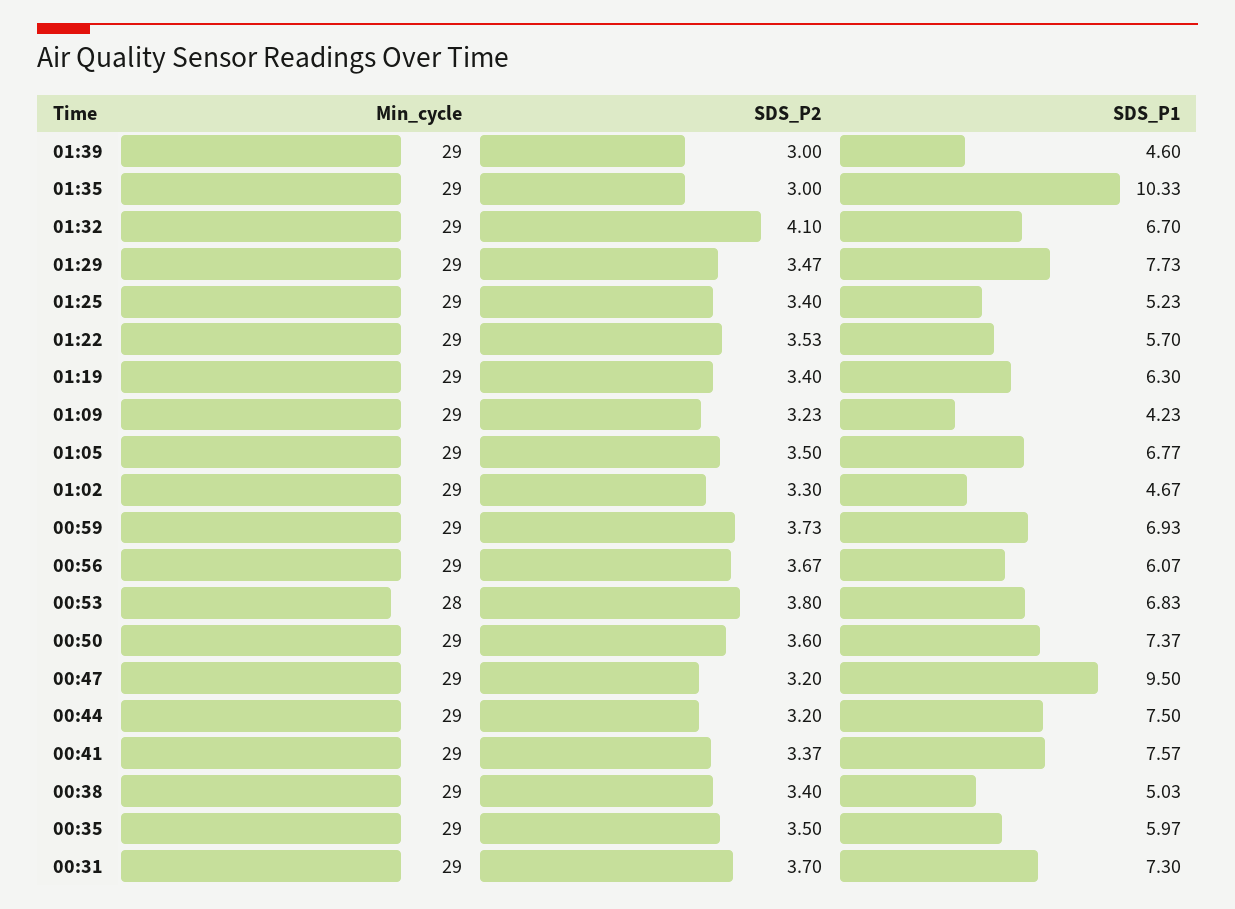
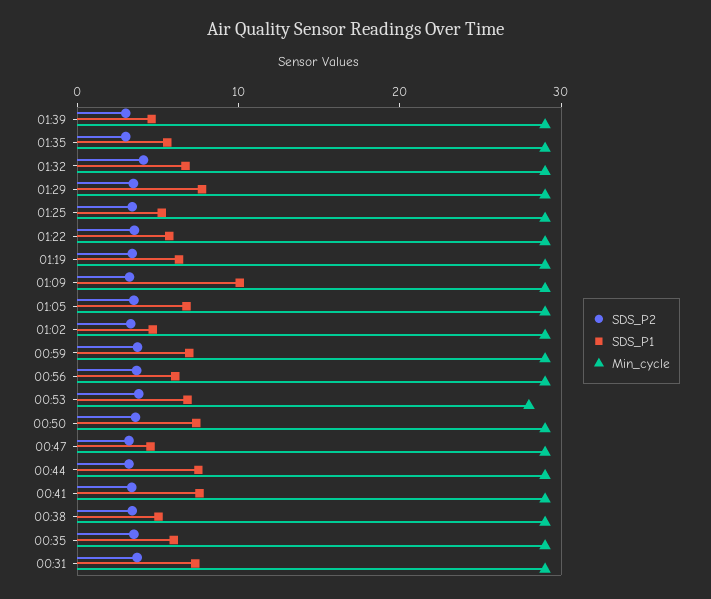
  {
    "Min_cycle": {
      "01:39": 29,
      "01:35": 29,
      "01:32": 29,
      "01:29": 29,
      "01:25": 29,
      "01:22": 29,
      "01:19": 29,
      "01:09": 29,
      "01:05": 29,
      "01:02": 29,
      "00:59": 29,
      "00:56": 29,
      "00:53": 28,
      "00:50": 29,
      "00:47": 29,
      "00:44": 29,
      "00:41": 29,
      "00:38": 29,
      "00:35": 29,
      "00:31": 29
    },
    "SDS_P2": {
      "01:39": 3,
      "01:35": 3,
      "01:32": 4.1,
      "01:29": 3.47,
      "01:25": 3.4,
      "01:22": 3.53,
      "01:19": 3.4,
      "01:09": 3.23,
      "01:05": 3.5,
      "01:02": 3.3,
      "00:59": 3.73,
      "00:56": 3.67,
      "00:53": 3.8,
      "00:50": 3.6,
      "00:47": 3.2,
      "00:44": 3.2,
      "00:41": 3.37,
      "00:38": 3.4,
      "00:35": 3.5,
      "00:31": 3.7
    },
    "SDS_P1": {
      "01:39": 4.6,
-     "01:35": 10.33,
+     "01:35": 6,
      "01:32": 6.7,
      "01:29": 7.73,
      "01:25": 5.23,
      "01:22": 5.7,
      "01:19": 6.3,
-     "01:09": 4.23,
+     "01:09": 10,
      "01:05": 6.77,
      "01:02": 4.67,
      "00:59": 6.93,
      "00:56": 6.07,
      "00:53": 6.83,
      "00:50": 7.37,
-     "00:47": 9.5,
+     "00:47": 4,
      "00:44": 7.5,
      "00:41": 7.57,
      "00:38": 5.03,
      "00:35": 5.97,
      "00:31": 7.3
    }
  }

